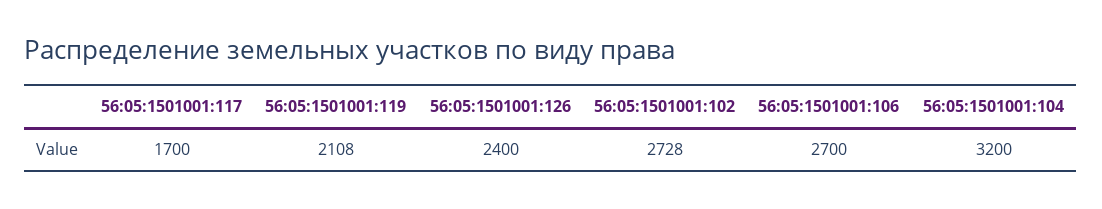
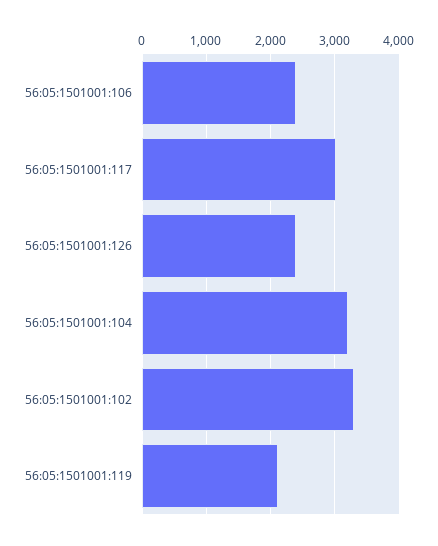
  {
-   "56:05:1501001:117": 1700,
+   "56:05:1501001:117": 3000,
    "56:05:1501001:119": 2108,
    "56:05:1501001:126": 2400,
-   "56:05:1501001:102": 2728,
+   "56:05:1501001:102": 3300,
-   "56:05:1501001:106": 2700,
+   "56:05:1501001:106": 2400,
    "56:05:1501001:104": 3200
  }

